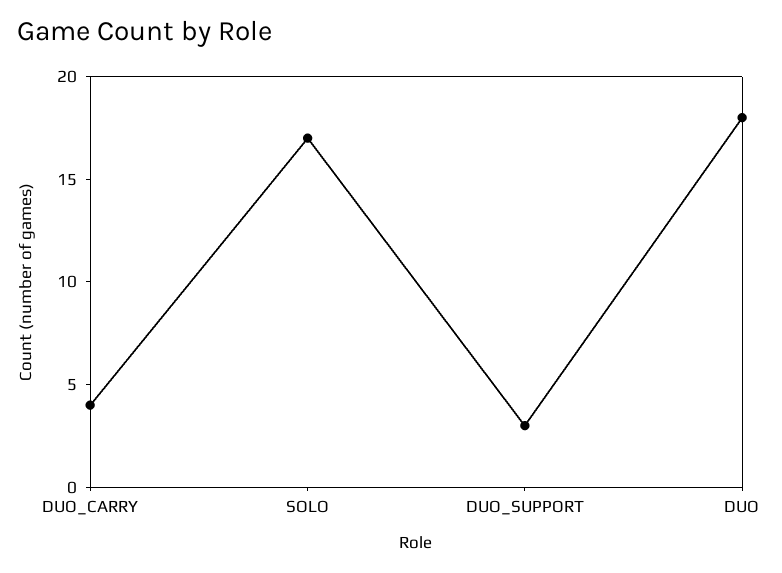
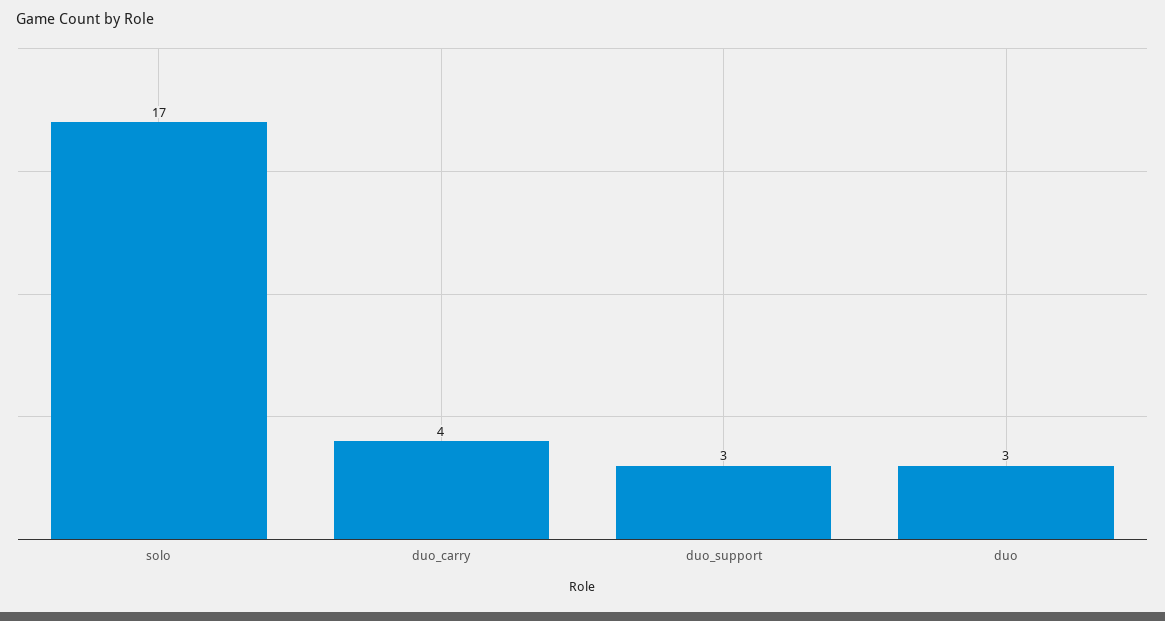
  {
    "DUO_CARRY": 4,
    "SOLO": 17,
    "DUO_SUPPORT": 3,
-   "DUO": 18
+   "DUO": 3
  }

